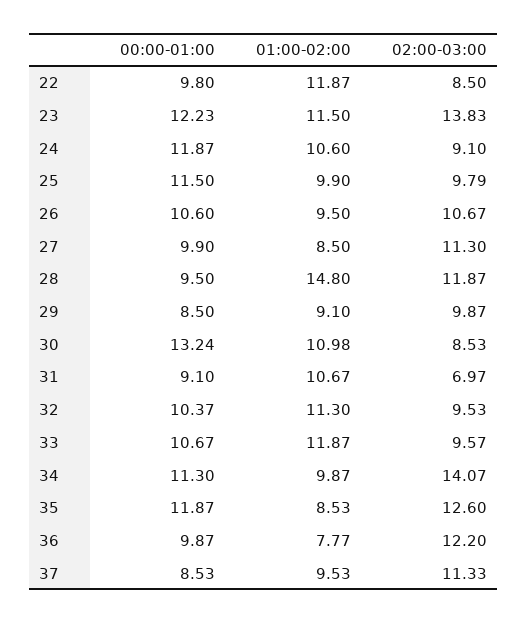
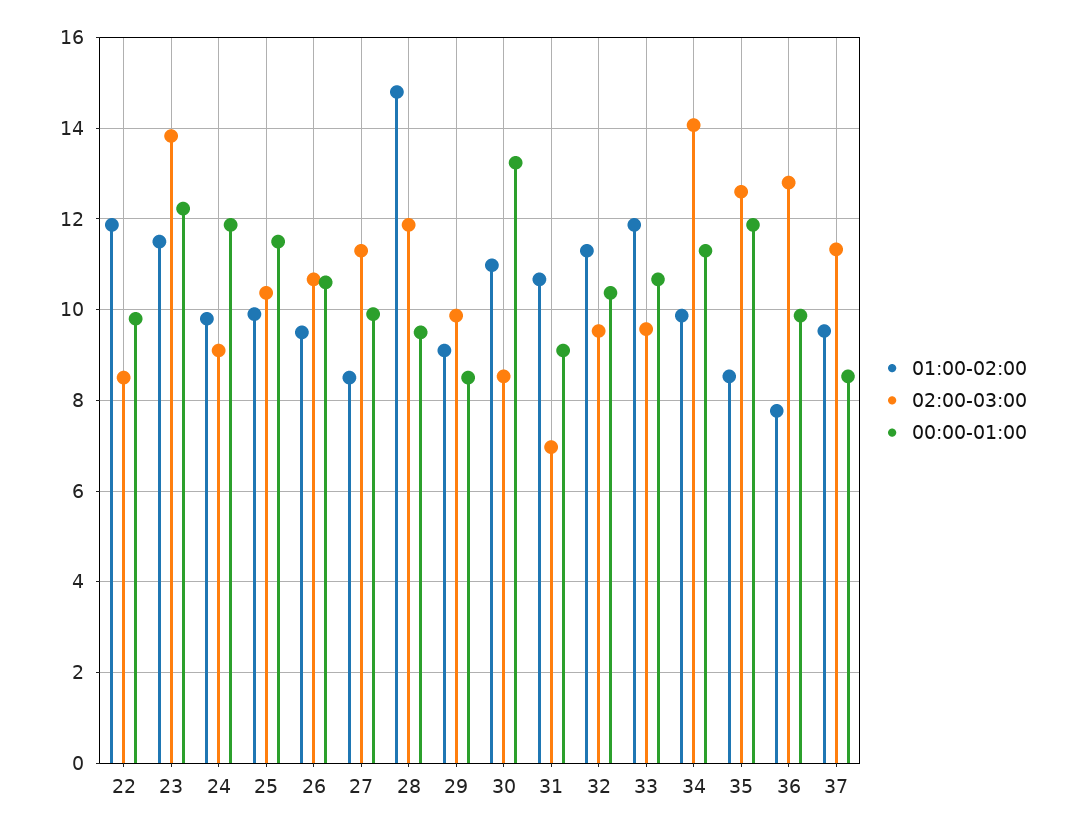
  {
    "00:00-01:00": {
      "22": 9.8,
      "23": 12.23,
      "24": 11.87,
      "25": 11.5,
      "26": 10.6,
      "27": 9.9,
      "28": 9.5,
      "29": 8.5,
      "30": 13.24,
      "31": 9.1,
      "32": 10.37,
      "33": 10.67,
      "34": 11.3,
      "35": 11.87,
      "36": 9.87,
      "37": 8.53
    },
    "01:00-02:00": {
      "22": 11.87,
      "23": 11.5,
-     "24": 10.6,
+     "24": 9.8,
      "25": 9.9,
      "26": 9.5,
      "27": 8.5,
      "28": 14.8,
      "29": 9.1,
      "30": 10.98,
      "31": 10.67,
      "32": 11.3,
      "33": 11.87,
      "34": 9.87,
      "35": 8.53,
      "36": 7.77,
      "37": 9.53
    },
    "02:00-03:00": {
      "22": 8.5,
      "23": 13.83,
      "24": 9.1,
-     "25": 9.79,
+     "25": 10.4,
      "26": 10.67,
      "27": 11.3,
      "28": 11.87,
      "29": 9.87,
      "30": 8.53,
      "31": 6.97,
      "32": 9.53,
      "33": 9.57,
      "34": 14.07,
      "35": 12.6,
-     "36": 12.2,
+     "36": 12.8,
      "37": 11.33
    }
  }

